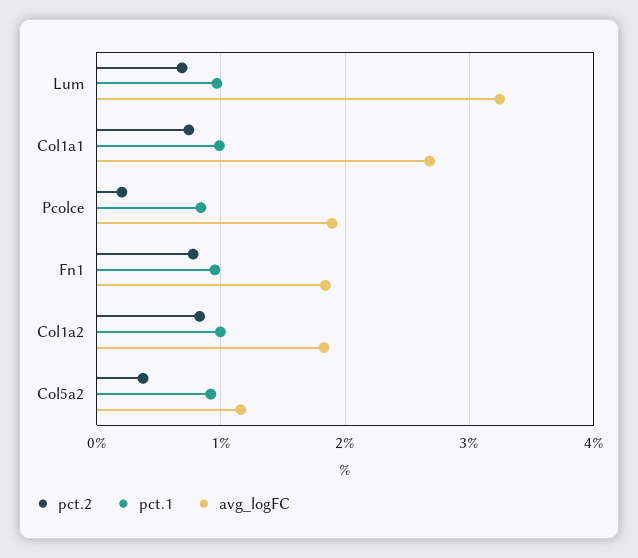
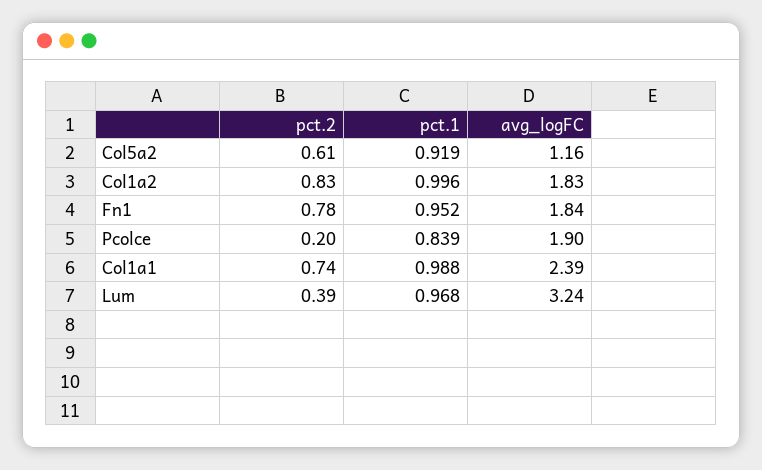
  {
    "pct.2": {
-     "Lum": 0.7,
+     "Lum": 0.39,
      "Col1a1": 0.74,
      "Pcolce": 0.2,
      "Fn1": 0.78,
      "Col1a2": 0.83,
-     "Col5a2": 0.4
+     "Col5a2": 0.61
    },
    "pct.1": {
      "Lum": 0.968,
      "Col1a1": 0.988,
      "Pcolce": 0.839,
      "Fn1": 0.952,
      "Col1a2": 0.996,
      "Col5a2": 0.919
    },
    "avg_logFC": {
      "Lum": 3.24,
-     "Col1a1": 2.7,
+     "Col1a1": 2.39,
      "Pcolce": 1.9,
      "Fn1": 1.84,
      "Col1a2": 1.83,
      "Col5a2": 1.16
    }
  }

